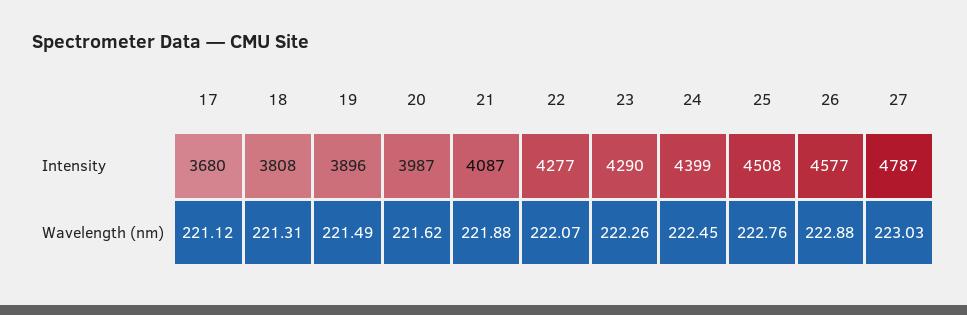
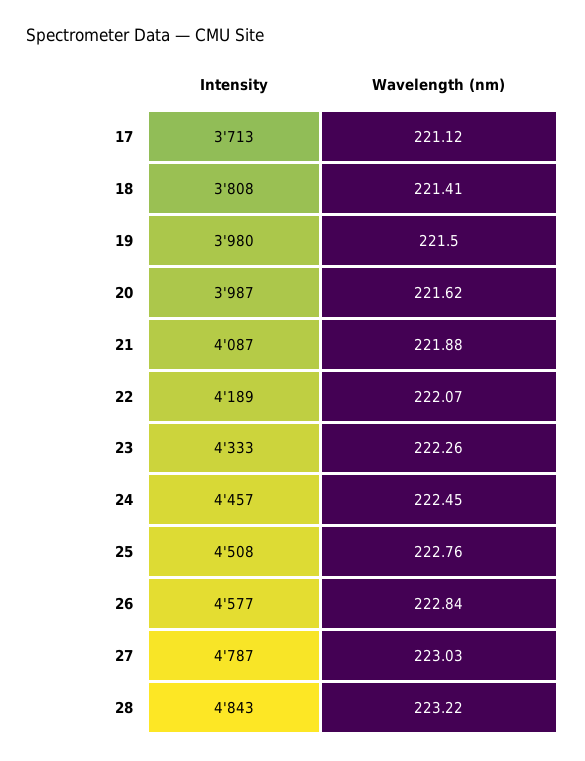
  {
    "17": {
-     "Intensity": 3680,
+     "Intensity": 3713,
      "Wavelength (nm)": 221.12
    },
    "18": {
      "Intensity": 3808,
-     "Wavelength (nm)": 221.31
+     "Wavelength (nm)": 221.41
    },
    "19": {
-     "Intensity": 3896,
+     "Intensity": 3980,
-     "Wavelength (nm)": 221.49
+     "Wavelength (nm)": 221.5
    },
    "20": {
      "Intensity": 3987,
      "Wavelength (nm)": 221.62
    },
    "21": {
      "Intensity": 4087,
      "Wavelength (nm)": 221.88
    },
    "22": {
-     "Intensity": 4277,
+     "Intensity": 4189,
      "Wavelength (nm)": 222.07
    },
    "23": {
-     "Intensity": 4290,
+     "Intensity": 4333,
      "Wavelength (nm)": 222.26
    },
    "24": {
-     "Intensity": 4399,
+     "Intensity": 4457,
      "Wavelength (nm)": 222.45
    },
    "25": {
      "Intensity": 4508,
      "Wavelength (nm)": 222.76
    },
    "26": {
      "Intensity": 4577,
-     "Wavelength (nm)": 222.88
+     "Wavelength (nm)": 222.84
    },
    "27": {
      "Intensity": 4787,
      "Wavelength (nm)": 223.03
-   }
+   },
+   "28": {
+     "Intensity": 4843,
+     "Wavelength (nm)": 223.22
+   }
  }

